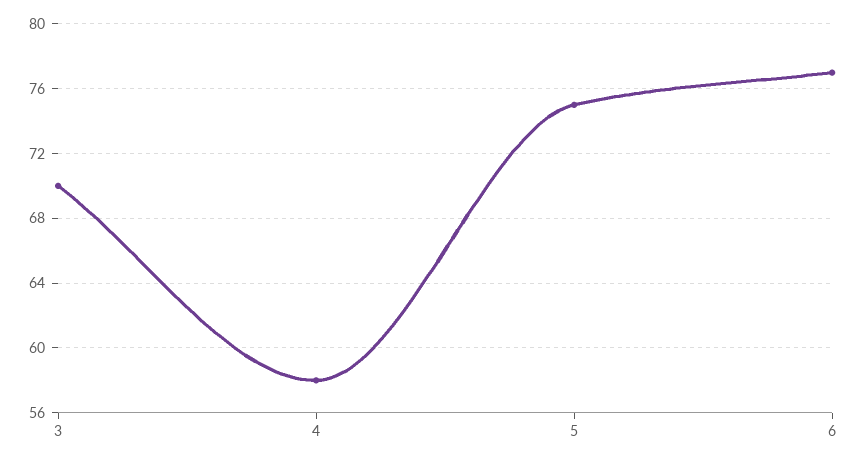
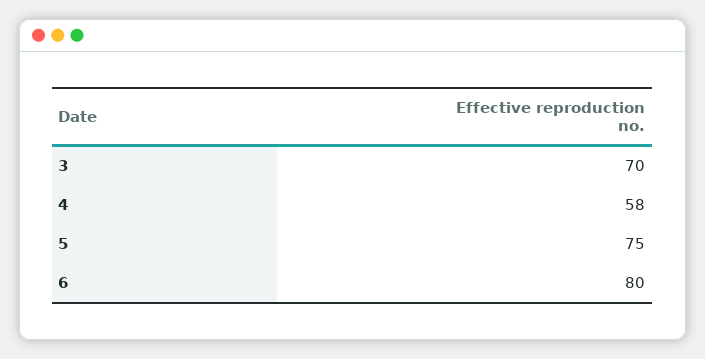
  {
    "3": 70,
    "4": 58,
    "5": 75,
-   "6": 77
+   "6": 80
  }

